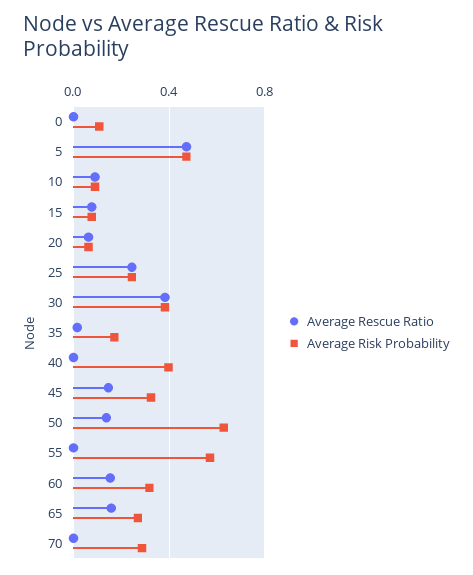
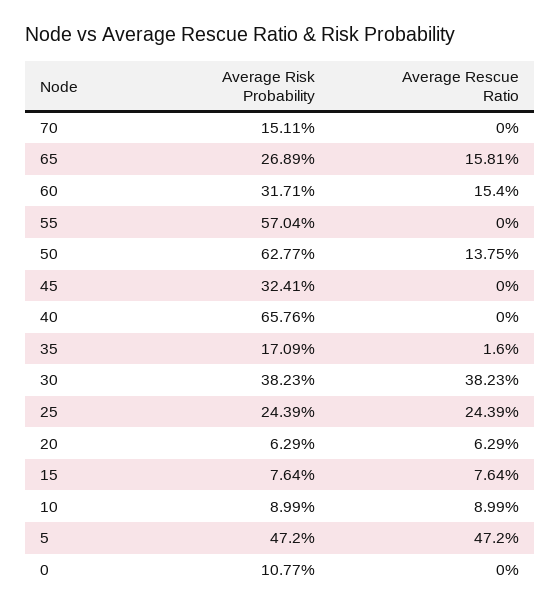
  {
    "Average Rescue Ratio": {
      "0": 0,
      "5": 0.472,
      "10": 0.0899,
      "15": 0.0764,
      "20": 0.0629,
      "25": 0.2439,
      "30": 0.3823,
      "35": 0.016,
      "40": 0,
-     "45": 0.15,
+     "45": 0,
      "50": 0.1375,
      "55": 0,
      "60": 0.154,
      "65": 0.1581,
      "70": 0
    },
    "Average Risk Probability": {
      "0": 0.1077,
      "5": 0.472,
      "10": 0.0899,
      "15": 0.0764,
      "20": 0.0629,
      "25": 0.2439,
      "30": 0.3823,
      "35": 0.1709,
-     "40": 0.4,
+     "40": 0.6576,
      "45": 0.3241,
      "50": 0.6277,
      "55": 0.5704,
      "60": 0.3171,
      "65": 0.2689,
-     "70": 0.3
+     "70": 0.1511
    }
  }

